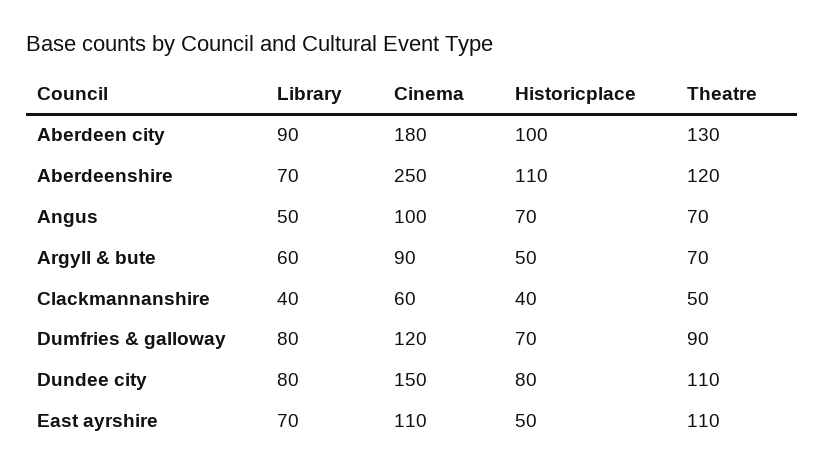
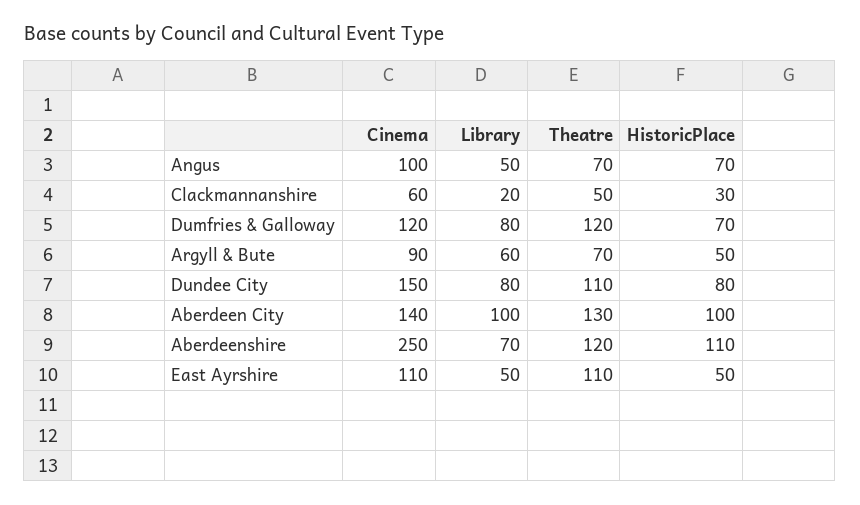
  {
    "Library": {
-     "Aberdeen city": 90,
+     "Aberdeen city": 100,
      "Aberdeenshire": 70,
      "Angus": 50,
      "Argyll & bute": 60,
-     "Clackmannanshire": 40,
+     "Clackmannanshire": 20,
      "Dumfries & galloway": 80,
      "Dundee city": 80,
-     "East ayrshire": 70
+     "East ayrshire": 50
    },
    "Cinema": {
-     "Aberdeen city": 180,
+     "Aberdeen city": 140,
      "Aberdeenshire": 250,
      "Angus": 100,
      "Argyll & bute": 90,
      "Clackmannanshire": 60,
      "Dumfries & galloway": 120,
      "Dundee city": 150,
      "East ayrshire": 110
    },
    "Historicplace": {
      "Aberdeen city": 100,
      "Aberdeenshire": 110,
      "Angus": 70,
      "Argyll & bute": 50,
-     "Clackmannanshire": 40,
+     "Clackmannanshire": 30,
      "Dumfries & galloway": 70,
      "Dundee city": 80,
      "East ayrshire": 50
    },
    "Theatre": {
      "Aberdeen city": 130,
      "Aberdeenshire": 120,
      "Angus": 70,
      "Argyll & bute": 70,
      "Clackmannanshire": 50,
-     "Dumfries & galloway": 90,
+     "Dumfries & galloway": 120,
      "Dundee city": 110,
      "East ayrshire": 110
    }
  }

